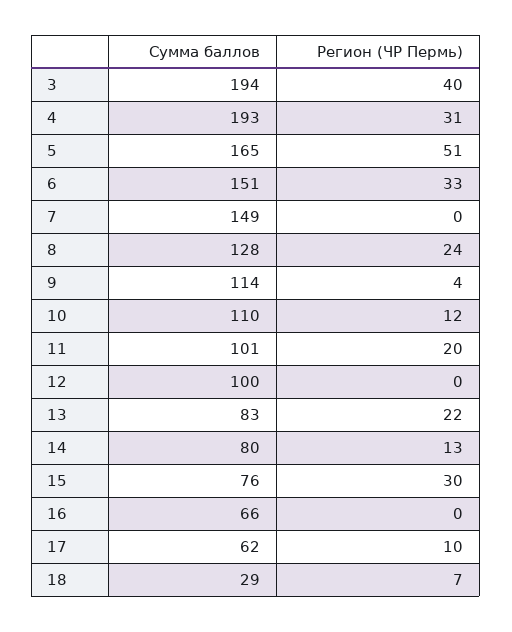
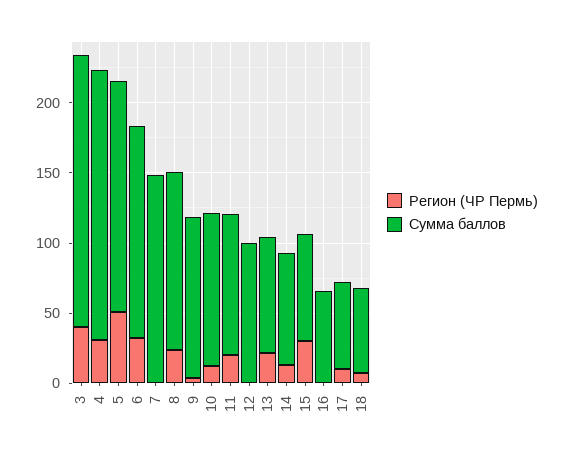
  {
    "Сумма баллов": {
      "3": 194,
      "4": 193,
      "5": 165,
      "6": 151,
      "7": 149,
      "8": 128,
      "9": 114,
      "10": 110,
      "11": 101,
      "12": 100,
      "13": 83,
      "14": 80,
      "15": 76,
      "16": 66,
      "17": 62,
-     "18": 29
+     "18": 60
    },
    "Регион (ЧР Пермь)": {
      "3": 40,
      "4": 31,
      "5": 51,
      "6": 33,
      "7": 0,
      "8": 24,
      "9": 4,
      "10": 12,
      "11": 20,
      "12": 0,
      "13": 22,
      "14": 13,
      "15": 30,
      "16": 0,
      "17": 10,
      "18": 7
    }
  }

